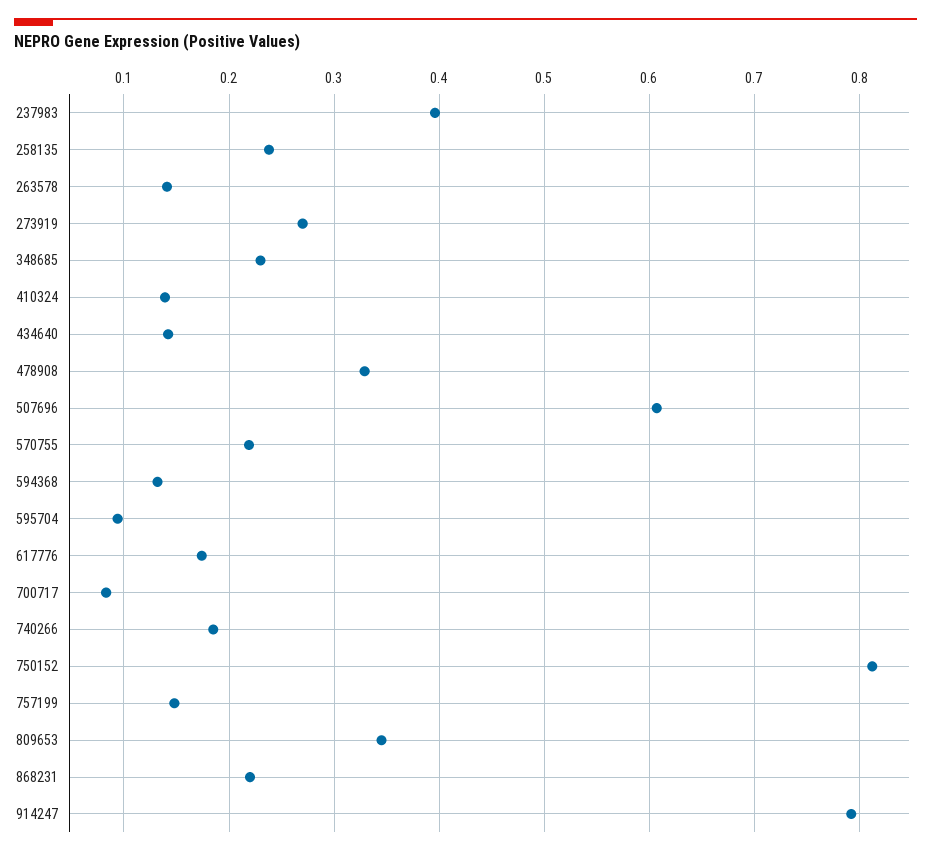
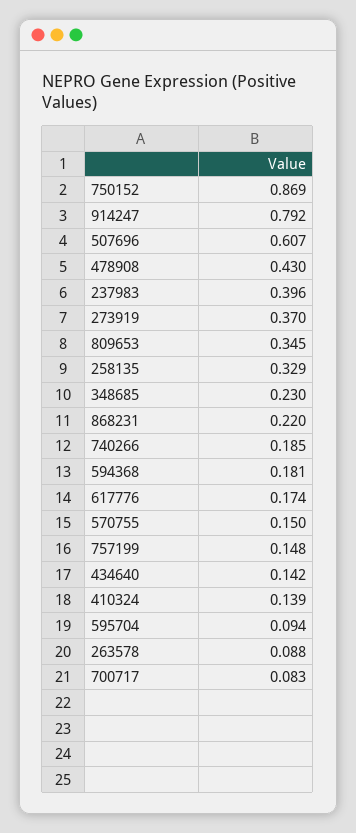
  {
    "237983": 0.396,
-   "258135": 0.24,
+   "258135": 0.329,
-   "263578": 0.14,
+   "263578": 0.088,
-   "273919": 0.27,
+   "273919": 0.37,
    "348685": 0.23,
    "410324": 0.139,
    "434640": 0.142,
-   "478908": 0.33,
+   "478908": 0.43,
    "507696": 0.607,
-   "570755": 0.22,
+   "570755": 0.15,
-   "594368": 0.13,
+   "594368": 0.181,
    "595704": 0.094,
    "617776": 0.174,
    "700717": 0.083,
    "740266": 0.185,
-   "750152": 0.81,
+   "750152": 0.869,
    "757199": 0.148,
    "809653": 0.345,
    "868231": 0.22,
    "914247": 0.792
  }

